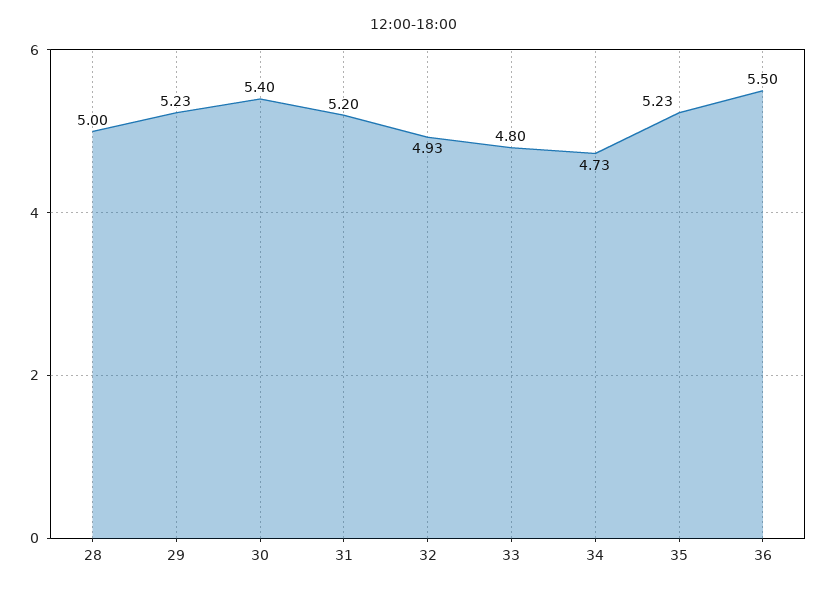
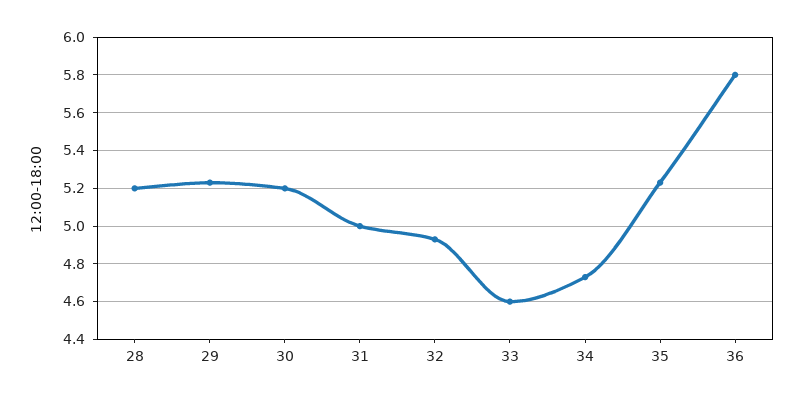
  {
-   "28": 5,
+   "28": 5.2,
    "29": 5.23,
-   "30": 5.4,
+   "30": 5.2,
-   "31": 5.2,
+   "31": 5,
    "32": 4.93,
-   "33": 4.8,
+   "33": 4.6,
    "34": 4.73,
    "35": 5.23,
-   "36": 5.5
+   "36": 5.8
  }

